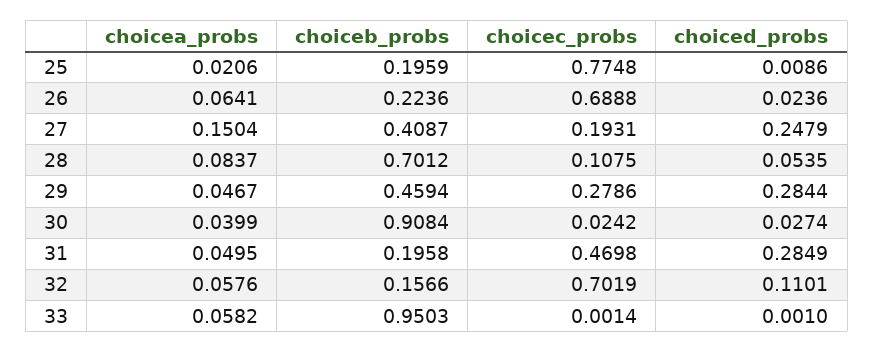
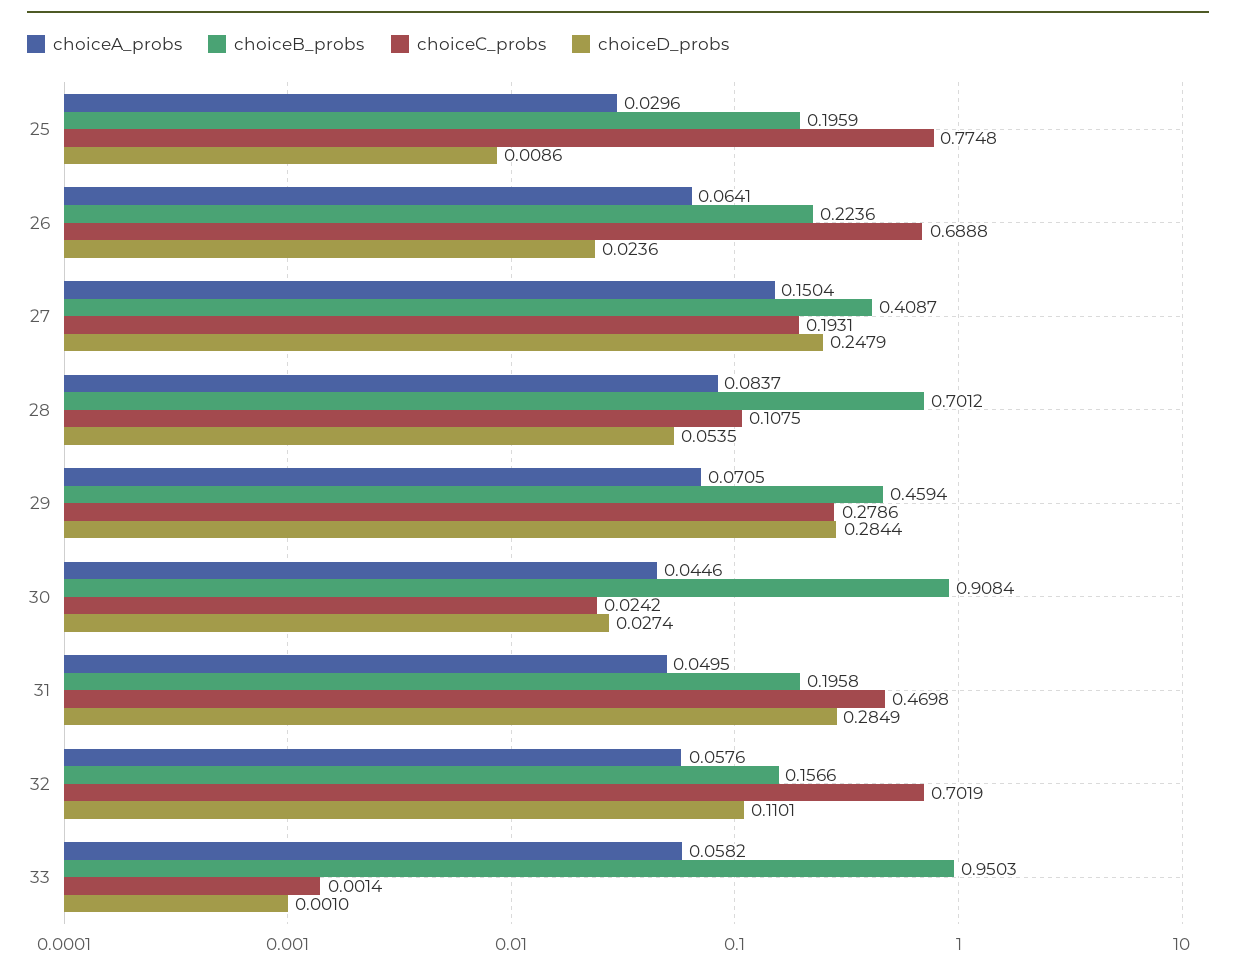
  {
    "choicea_probs": {
-     "25": 0.0206,
+     "25": 0.0296,
      "26": 0.0641,
      "27": 0.1504,
      "28": 0.0837,
-     "29": 0.0467,
+     "29": 0.0705,
-     "30": 0.0399,
+     "30": 0.0446,
      "31": 0.0495,
      "32": 0.0576,
      "33": 0.0582
    },
    "choiceb_probs": {
      "25": 0.1959,
      "26": 0.2236,
      "27": 0.4087,
      "28": 0.7012,
      "29": 0.4594,
      "30": 0.9084,
      "31": 0.1958,
      "32": 0.1566,
      "33": 0.9503
    },
    "choicec_probs": {
      "25": 0.7748,
      "26": 0.6888,
      "27": 0.1931,
      "28": 0.1075,
      "29": 0.2786,
      "30": 0.0242,
      "31": 0.4698,
      "32": 0.7019,
      "33": 0.0014
    },
    "choiced_probs": {
      "25": 0.0086,
      "26": 0.0236,
      "27": 0.2479,
      "28": 0.0535,
      "29": 0.2844,
      "30": 0.0274,
      "31": 0.2849,
      "32": 0.1101,
      "33": 0.001
    }
  }

